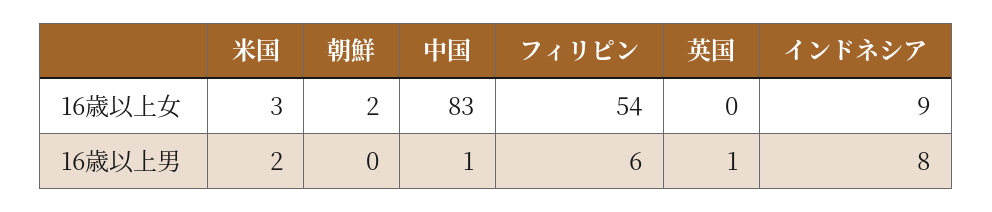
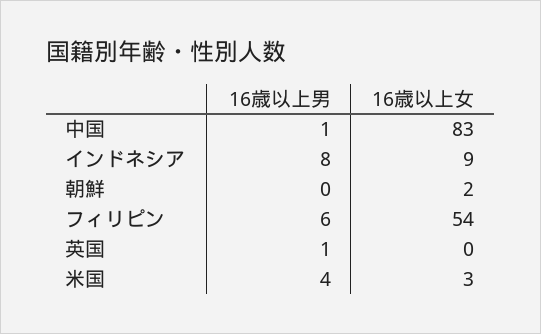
  {
    "米国": {
      "16歳以上女": 3,
-     "16歳以上男": 2
+     "16歳以上男": 4
    },
    "朝鮮": {
      "16歳以上女": 2,
      "16歳以上男": 0
    },
    "中国": {
      "16歳以上女": 83,
      "16歳以上男": 1
    },
    "フィリピン": {
      "16歳以上女": 54,
      "16歳以上男": 6
    },
    "英国": {
      "16歳以上女": 0,
      "16歳以上男": 1
    },
    "インドネシア": {
      "16歳以上女": 9,
      "16歳以上男": 8
    }
  }

